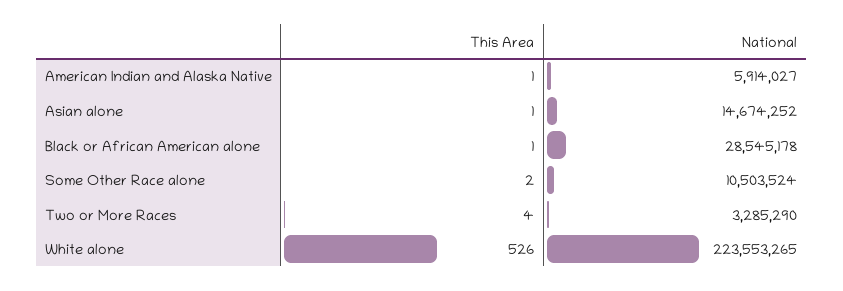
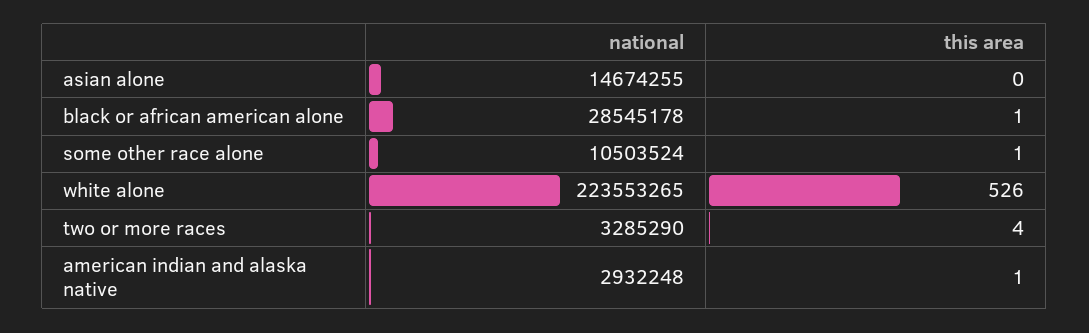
  {
    "This Area": {
      "American Indian and Alaska Native": 1,
-     "Asian alone": 1,
+     "Asian alone": 0,
      "Black or African American alone": 1,
-     "Some Other Race alone": 2,
+     "Some Other Race alone": 1,
      "Two or More Races": 4,
      "White alone": 526
    },
    "National": {
-     "American Indian and Alaska Native": 5914027,
+     "American Indian and Alaska Native": 2932248,
-     "Asian alone": 14674252,
+     "Asian alone": 14674255,
      "Black or African American alone": 28545178,
      "Some Other Race alone": 10503524,
      "Two or More Races": 3285290,
      "White alone": 223553265
    }
  }

